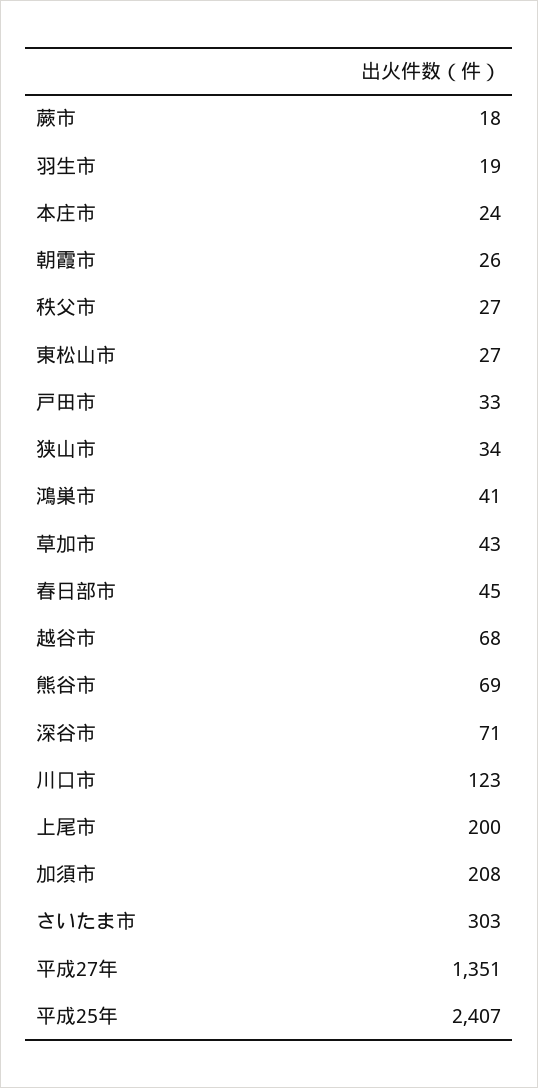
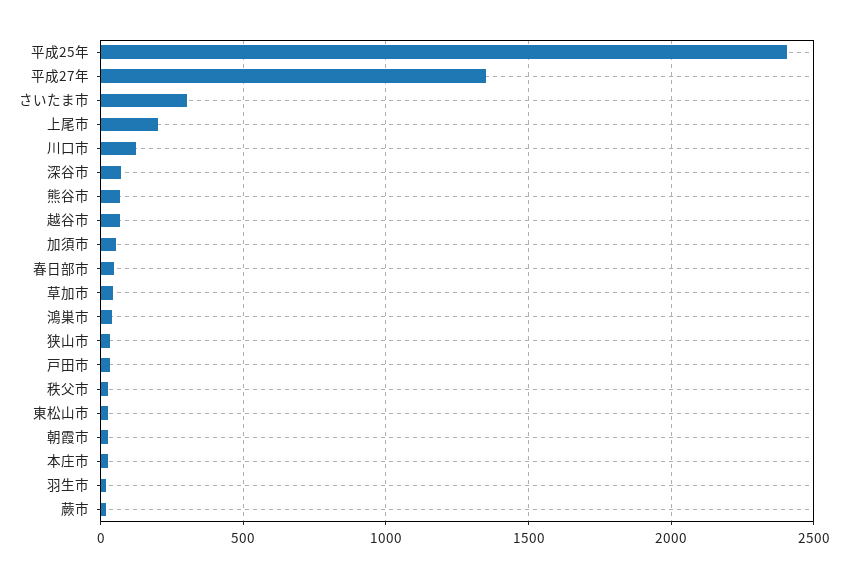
  {
    "蕨市": 18,
    "羽生市": 19,
    "本庄市": 24,
    "朝霞市": 26,
    "秩父市": 27,
    "東松山市": 27,
    "戸田市": 33,
    "狭山市": 34,
    "鴻巣市": 41,
    "草加市": 43,
    "春日部市": 45,
    "越谷市": 68,
    "熊谷市": 69,
    "深谷市": 71,
    "川口市": 123,
    "上尾市": 200,
-   "加須市": 208,
+   "加須市": 50,
    "さいたま市": 303,
    "平成27年": 1351,
    "平成25年": 2407
  }

